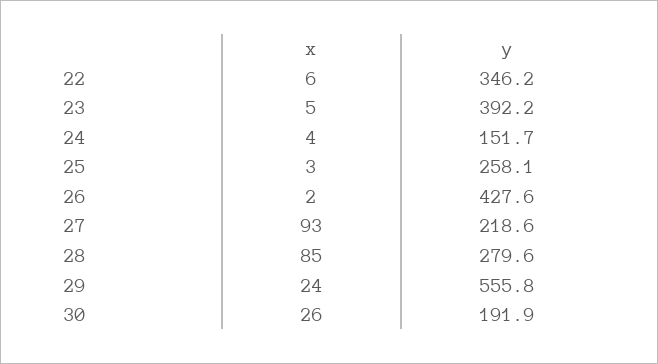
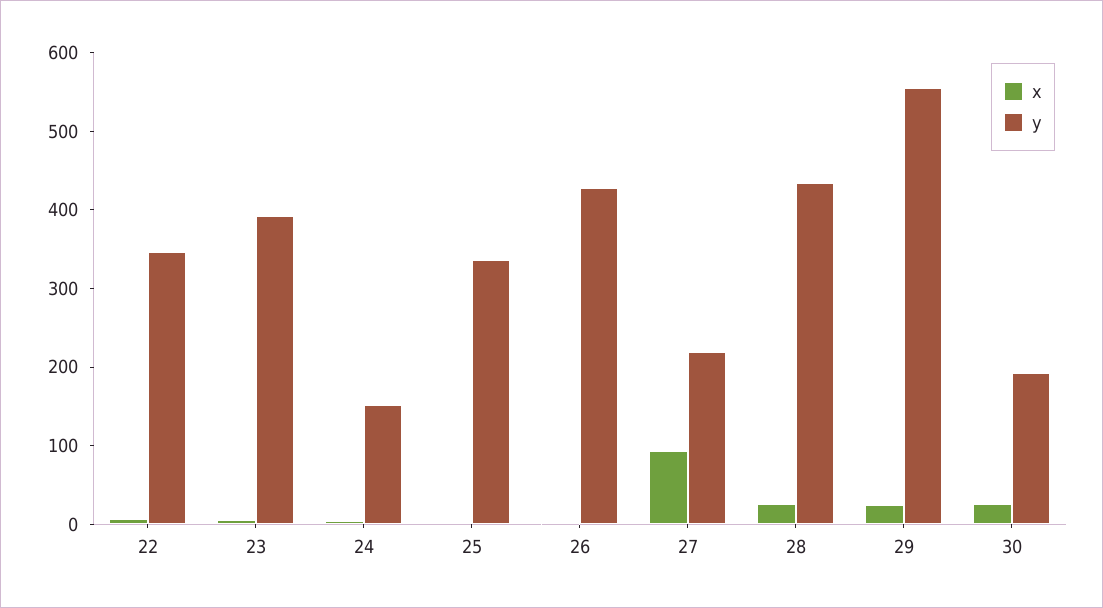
  {
    "x": {
      "22": 6,
      "23": 5,
      "24": 4,
      "25": 3,
      "26": 2,
      "27": 93,
-     "28": 85,
+     "28": 20,
      "29": 24,
      "30": 26
    },
    "y": {
      "22": 346.2,
      "23": 392.2,
      "24": 151.7,
-     "25": 258.1,
+     "25": 340,
      "26": 427.6,
      "27": 218.6,
-     "28": 279.6,
+     "28": 440,
      "29": 555.8,
      "30": 191.9
    }
  }

